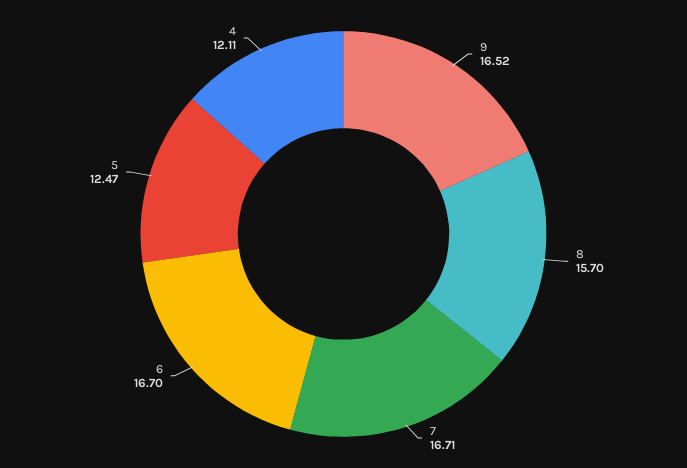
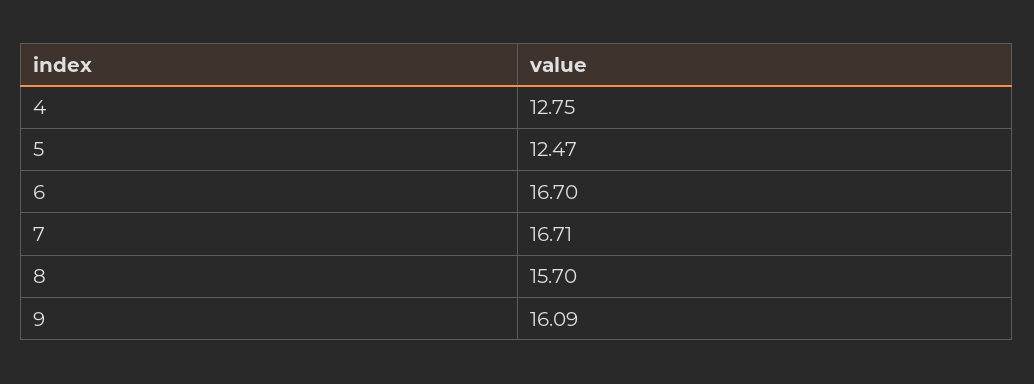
  {
-   "9": 16.52,
+   "9": 16.09,
    "8": 15.7,
    "7": 16.71,
    "6": 16.7,
    "5": 12.47,
-   "4": 12.11
+   "4": 12.75
  }

